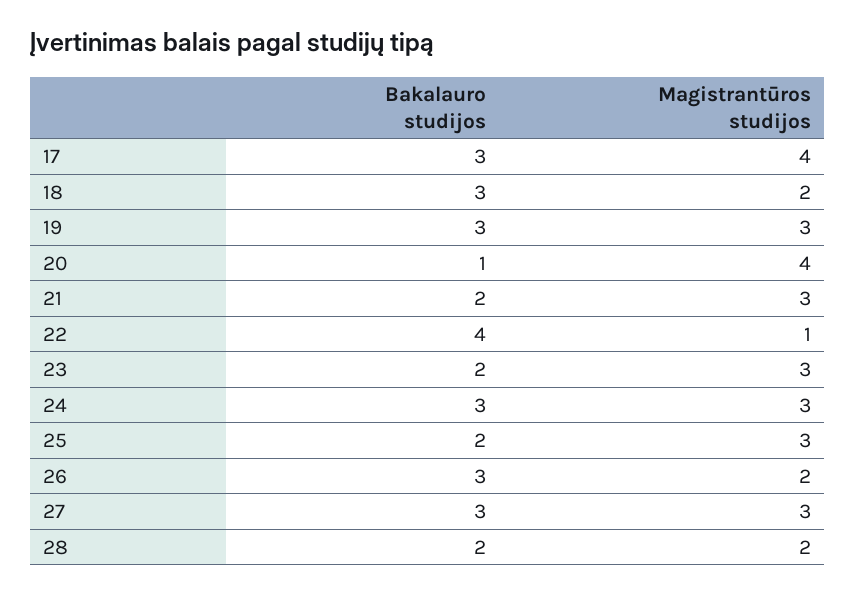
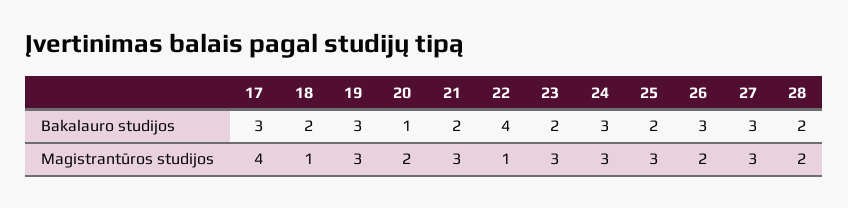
  {
    "Bakalauro studijos": {
      "17": 3,
-     "18": 3,
+     "18": 2,
      "19": 3,
      "20": 1,
      "21": 2,
      "22": 4,
      "23": 2,
      "24": 3,
      "25": 2,
      "26": 3,
      "27": 3,
      "28": 2
    },
    "Magistrantūros studijos": {
      "17": 4,
-     "18": 2,
+     "18": 1,
      "19": 3,
-     "20": 4,
+     "20": 2,
      "21": 3,
      "22": 1,
      "23": 3,
      "24": 3,
      "25": 3,
      "26": 2,
      "27": 3,
      "28": 2
    }
  }

